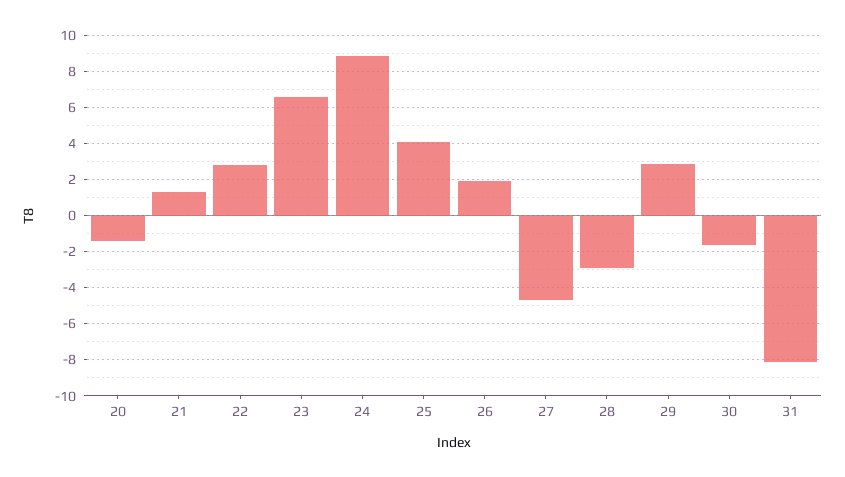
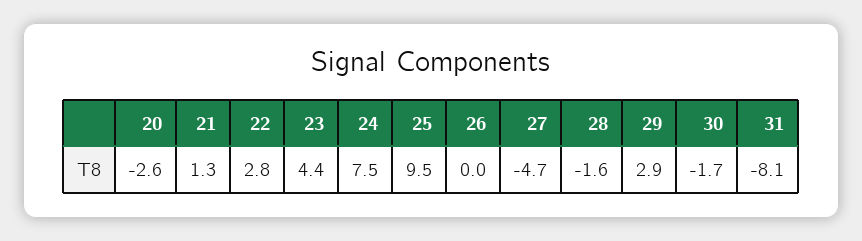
  {
-   "20": -1.5,
+   "20": -2.6,
    "21": 1.3,
    "22": 2.8,
-   "23": 6.5,
+   "23": 4.4,
-   "24": 9,
+   "24": 7.5,
-   "25": 4,
+   "25": 9.5,
-   "26": 2,
+   "26": 0,
    "27": -4.7,
-   "28": -3,
+   "28": -1.6,
    "29": 2.9,
    "30": -1.7,
    "31": -8.1
  }

